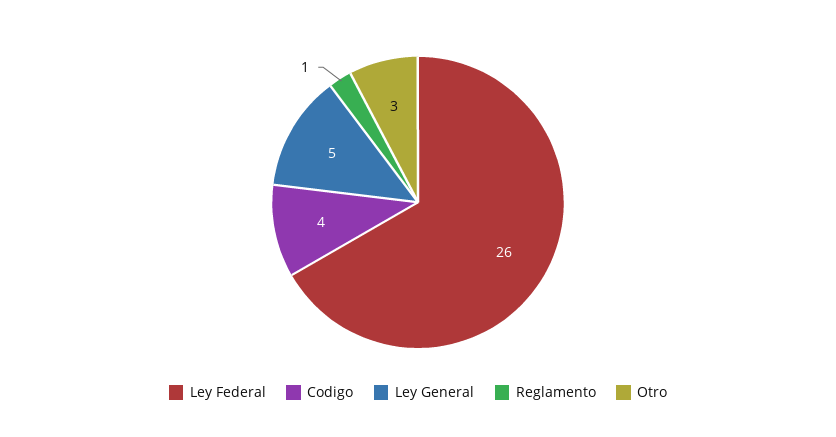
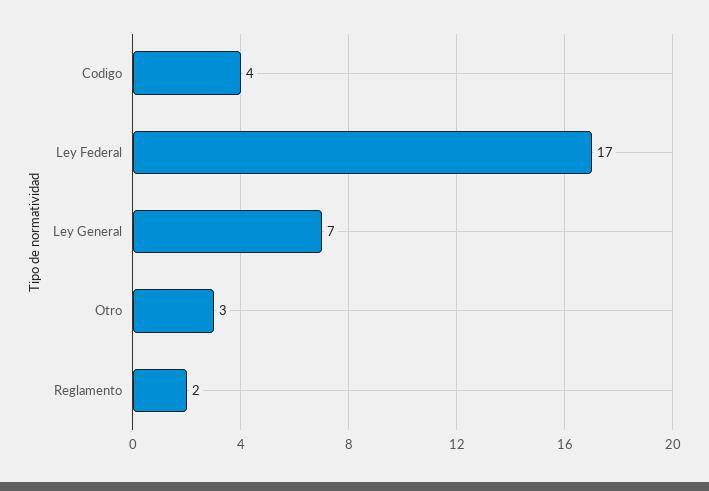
  {
-   "Ley Federal": 26,
+   "Ley Federal": 17,
    "Codigo": 4,
-   "Ley General": 5,
+   "Ley General": 7,
-   "Reglamento": 1,
+   "Reglamento": 2,
    "Otro": 3
  }

